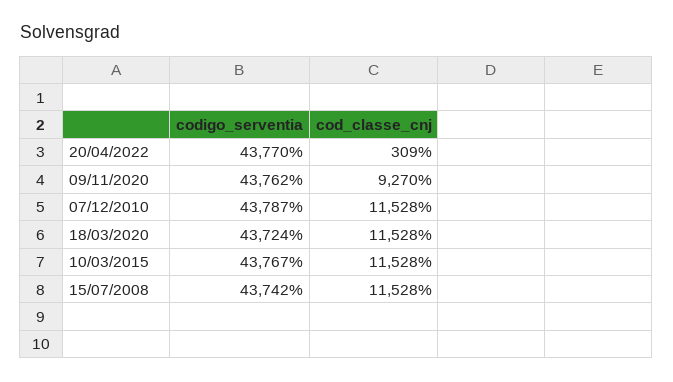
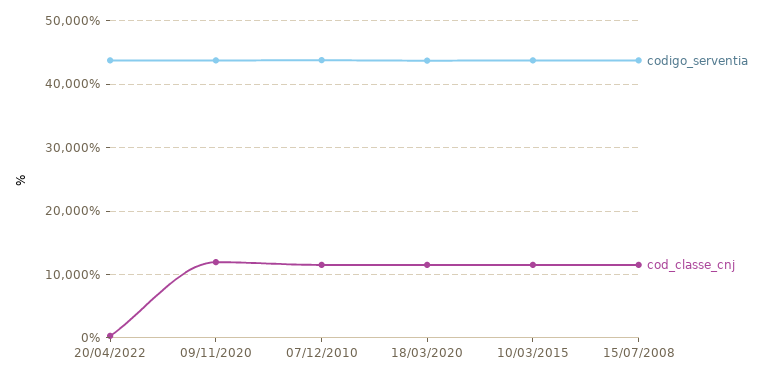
  {
    "codigo_serventia": {
      "20/04/2022": 43770,
      "09/11/2020": 43762,
      "07/12/2010": 43787,
      "18/03/2020": 43724,
      "10/03/2015": 43767,
      "15/07/2008": 43742
    },
    "cod_classe_cnj": {
      "20/04/2022": 309,
-     "09/11/2020": 9270,
+     "09/11/2020": 12000,
      "07/12/2010": 11528,
      "18/03/2020": 11528,
      "10/03/2015": 11528,
      "15/07/2008": 11528
    }
  }

